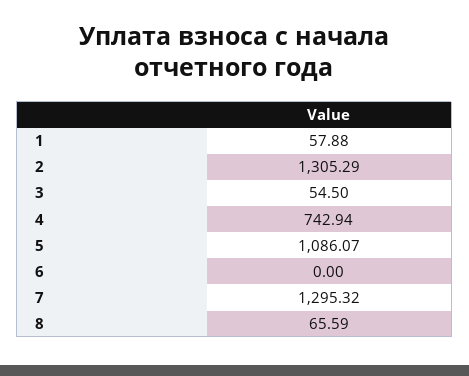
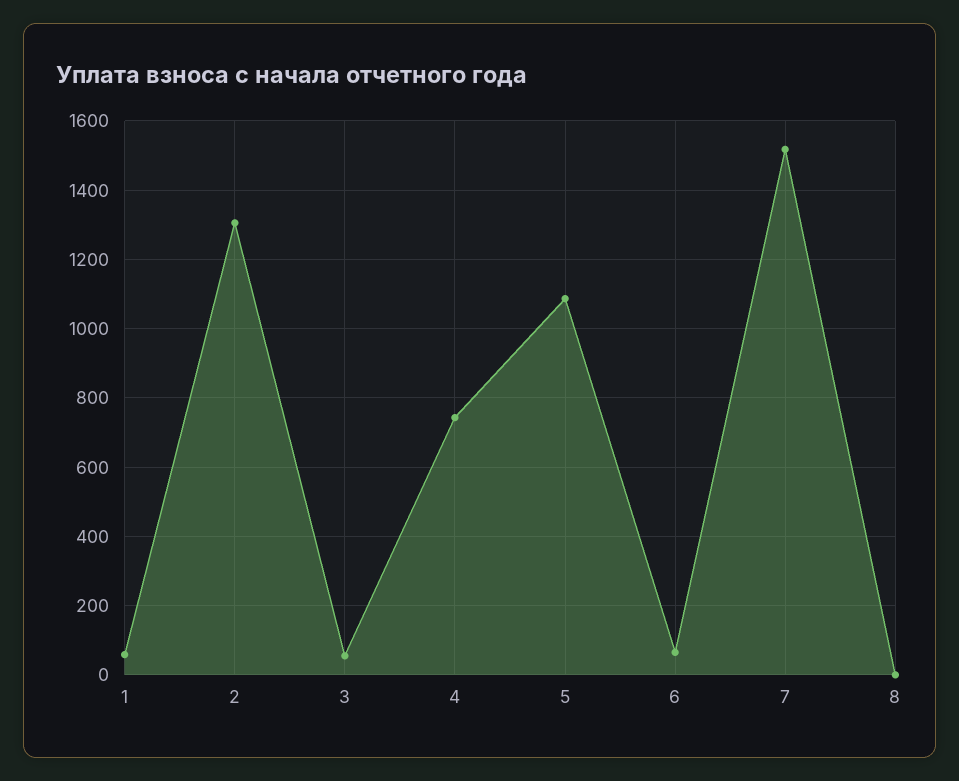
  {
    "1": 57.88,
    "2": 1305.29,
    "3": 54.5,
    "4": 742.94,
    "5": 1086.07,
-   "6": 0,
+   "6": 60,
-   "7": 1295.32,
+   "7": 1520,
-   "8": 65.59
+   "8": 0
  }

